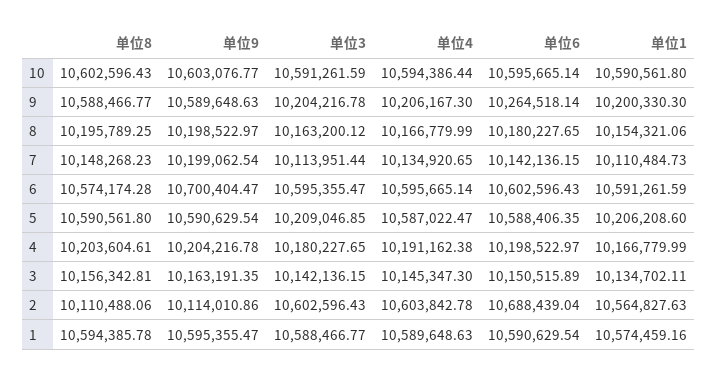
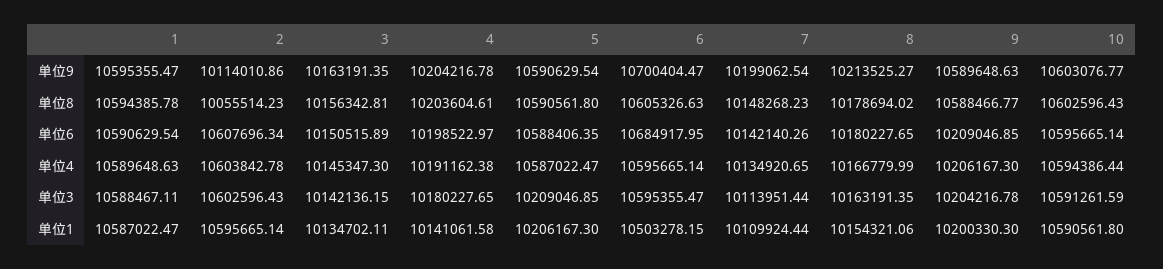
  {
    "单位8": {
      "10": 10602596.43,
      "9": 10588466.77,
-     "8": 10195789.25,
+     "8": 10178694.02,
      "7": 10148268.23,
-     "6": 10574174.28,
+     "6": 10605326.63,
      "5": 10590561.8,
      "4": 10203604.61,
      "3": 10156342.81,
-     "2": 10110488.06,
+     "2": 10055514.23,
      "1": 10594385.78
    },
    "单位9": {
      "10": 10603076.77,
      "9": 10589648.63,
-     "8": 10198522.97,
+     "8": 10213525.27,
      "7": 10199062.54,
      "6": 10700404.47,
      "5": 10590629.54,
      "4": 10204216.78,
      "3": 10163191.35,
      "2": 10114010.86,
      "1": 10595355.47
    },
    "单位3": {
      "10": 10591261.59,
      "9": 10204216.78,
-     "8": 10163200.12,
+     "8": 10163191.35,
      "7": 10113951.44,
      "6": 10595355.47,
      "5": 10209046.85,
      "4": 10180227.65,
      "3": 10142136.15,
      "2": 10602596.43,
-     "1": 10588466.77
+     "1": 10588467.11
    },
    "单位4": {
      "10": 10594386.44,
      "9": 10206167.3,
      "8": 10166779.99,
      "7": 10134920.65,
      "6": 10595665.14,
      "5": 10587022.47,
      "4": 10191162.38,
      "3": 10145347.3,
      "2": 10603842.78,
      "1": 10589648.63
    },
    "单位6": {
      "10": 10595665.14,
-     "9": 10264518.14,
+     "9": 10209046.85,
      "8": 10180227.65,
-     "7": 10142136.15,
+     "7": 10142140.26,
-     "6": 10602596.43,
+     "6": 10684917.95,
      "5": 10588406.35,
      "4": 10198522.97,
      "3": 10150515.89,
-     "2": 10688439.04,
+     "2": 10607696.34,
      "1": 10590629.54
    },
    "单位1": {
      "10": 10590561.8,
      "9": 10200330.3,
      "8": 10154321.06,
-     "7": 10110484.73,
+     "7": 10109924.44,
-     "6": 10591261.59,
+     "6": 10503278.15,
-     "5": 10206208.6,
+     "5": 10206167.3,
-     "4": 10166779.99,
+     "4": 10141061.58,
      "3": 10134702.11,
-     "2": 10564827.63,
+     "2": 10595665.14,
-     "1": 10574459.16
+     "1": 10587022.47
    }
  }

